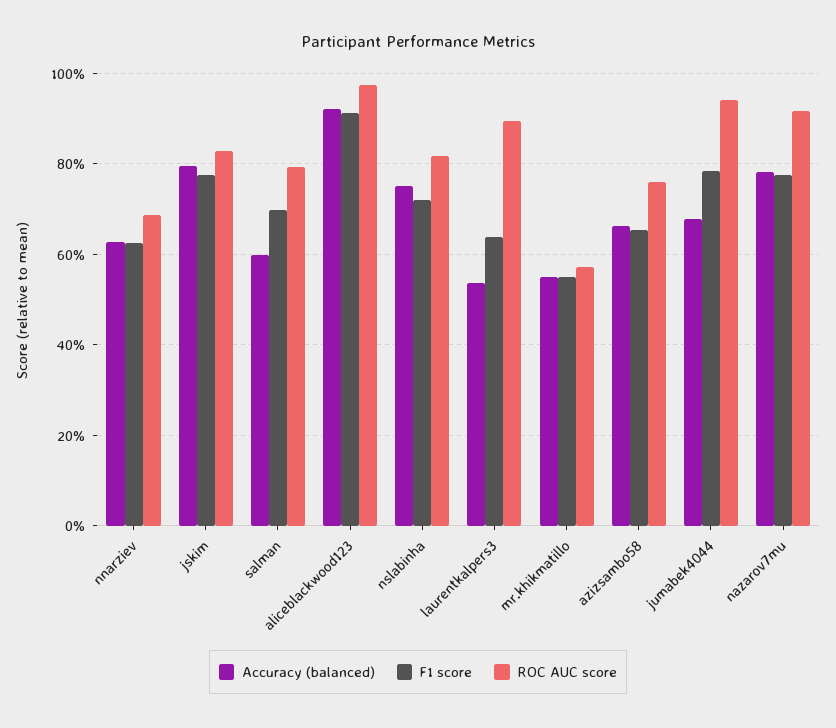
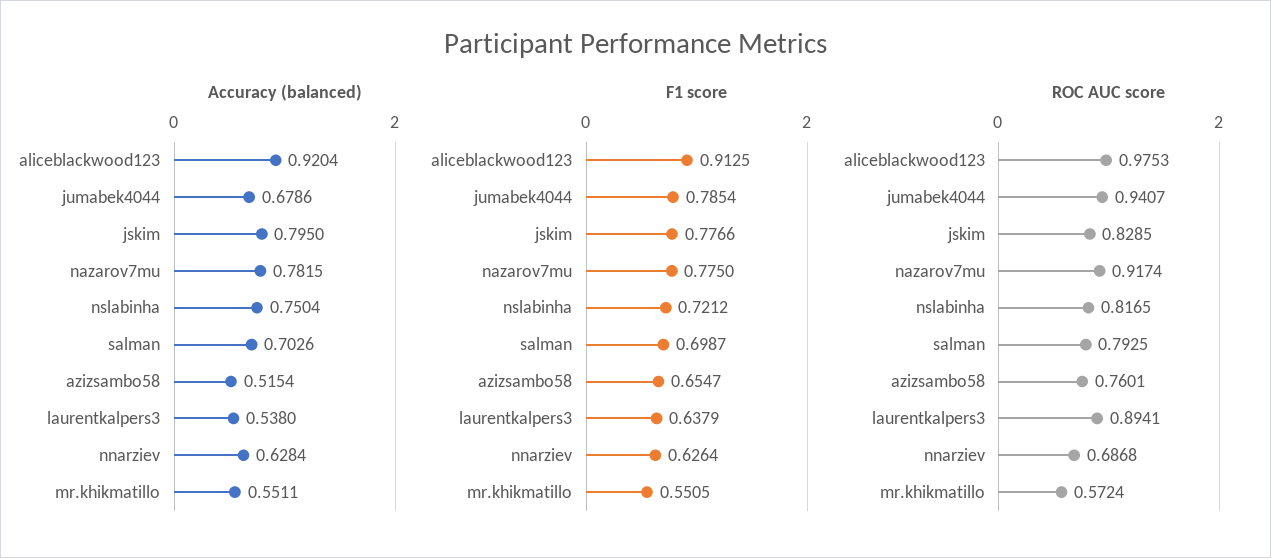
  {
    "Accuracy (balanced)": {
      "nnarziev": 0.6284,
      "jskim": 0.795,
-     "salman": 0.6,
+     "salman": 0.7026,
      "aliceblackwood123": 0.9204,
      "nslabinha": 0.7504,
      "laurentkalpers3": 0.538,
      "mr.khikmatillo": 0.5511,
-     "azizsambo58": 0.66,
+     "azizsambo58": 0.5154,
      "jumabek4044": 0.6786,
      "nazarov7mu": 0.7815
    },
    "F1 score": {
      "nnarziev": 0.6264,
      "jskim": 0.7766,
      "salman": 0.6987,
      "aliceblackwood123": 0.9125,
      "nslabinha": 0.7212,
      "laurentkalpers3": 0.6379,
      "mr.khikmatillo": 0.5505,
      "azizsambo58": 0.6547,
      "jumabek4044": 0.7854,
      "nazarov7mu": 0.775
    },
    "ROC AUC score": {
      "nnarziev": 0.6868,
      "jskim": 0.8285,
      "salman": 0.7925,
      "aliceblackwood123": 0.9753,
      "nslabinha": 0.8165,
      "laurentkalpers3": 0.8941,
      "mr.khikmatillo": 0.5724,
      "azizsambo58": 0.7601,
      "jumabek4044": 0.9407,
      "nazarov7mu": 0.9174
    }
  }

